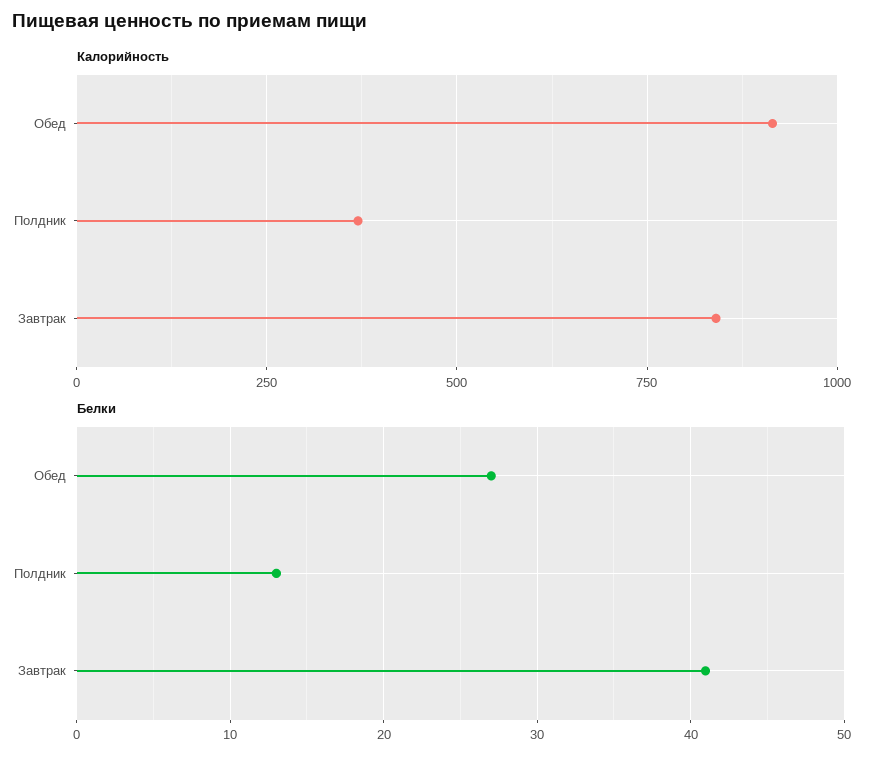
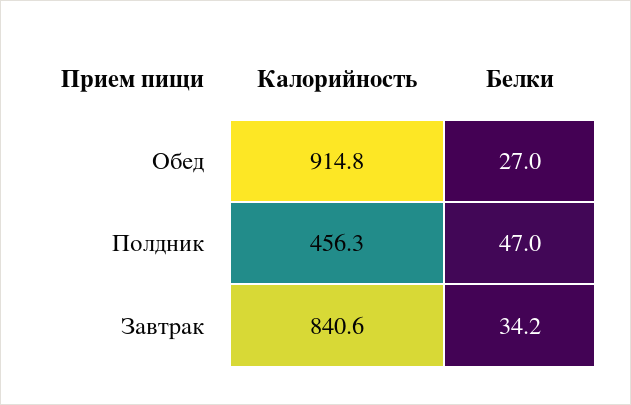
  {
    "Калорийность": {
      "Обед": 914.8,
-     "Полдник": 375,
+     "Полдник": 456.3,
      "Завтрак": 840.6
    },
    "Белки": {
      "Обед": 27,
-     "Полдник": 13,
+     "Полдник": 47,
-     "Завтрак": 41
+     "Завтрак": 34.2
    }
  }

